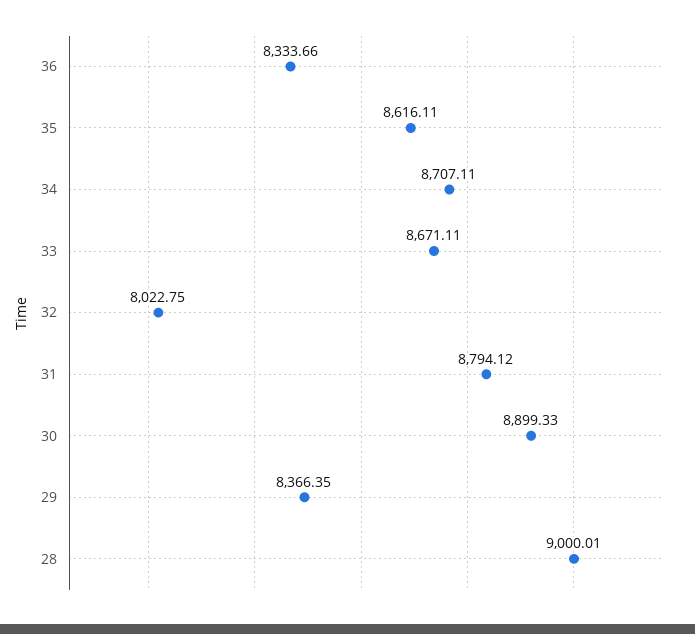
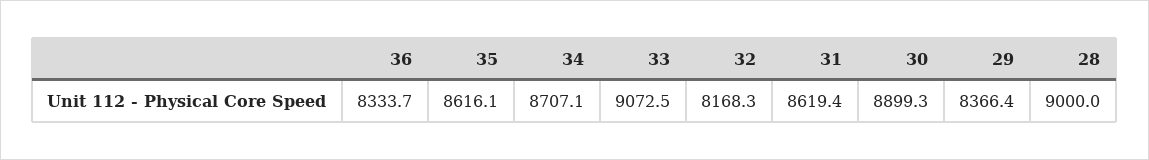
  {
    "36": 8333.66,
    "35": 8616.11,
    "34": 8707.11,
-   "33": 8671.11,
+   "33": 9072.5,
-   "32": 8022.75,
+   "32": 8168.3,
-   "31": 8794.12,
+   "31": 8619.4,
    "30": 8899.33,
    "29": 8366.35,
    "28": 9000.01
  }

